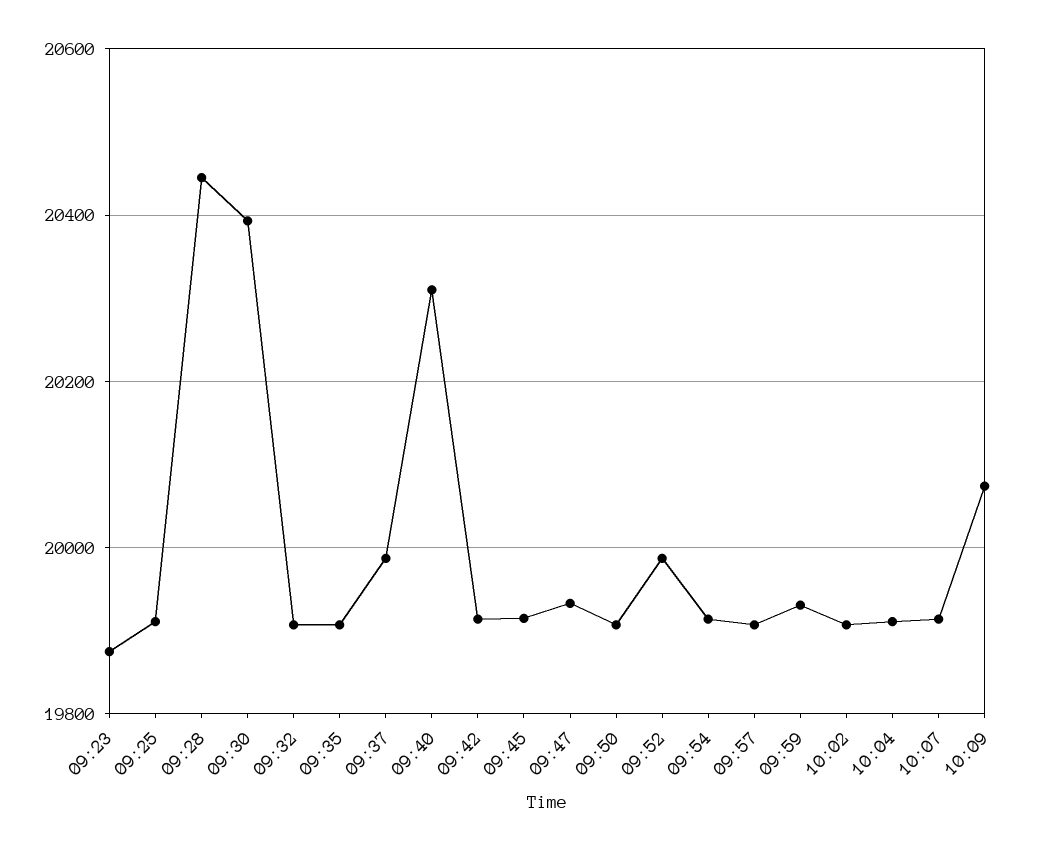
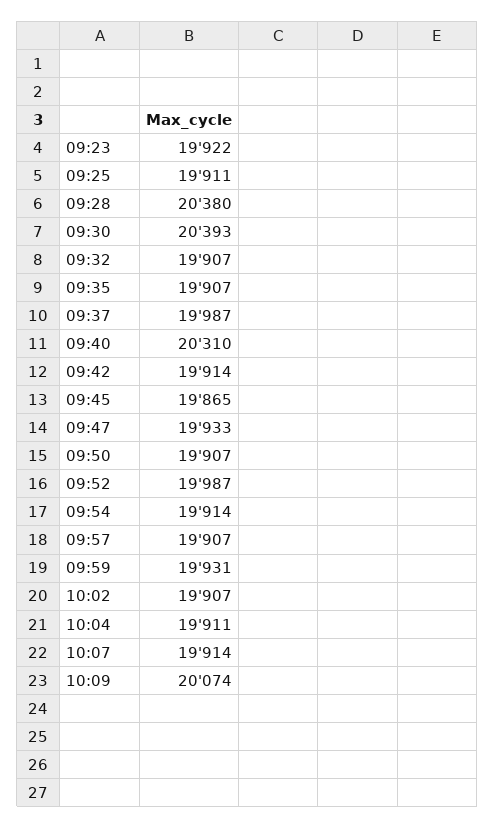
  {
-   "09:23": 19880,
+   "09:23": 19922,
    "09:25": 19911,
-   "09:28": 20440,
+   "09:28": 20380,
    "09:30": 20393,
    "09:32": 19907,
    "09:35": 19907,
    "09:37": 19987,
    "09:40": 20310,
    "09:42": 19914,
-   "09:45": 19920,
+   "09:45": 19865,
    "09:47": 19933,
    "09:50": 19907,
    "09:52": 19987,
    "09:54": 19914,
    "09:57": 19907,
    "09:59": 19931,
    "10:02": 19907,
    "10:04": 19911,
    "10:07": 19914,
    "10:09": 20074
  }

